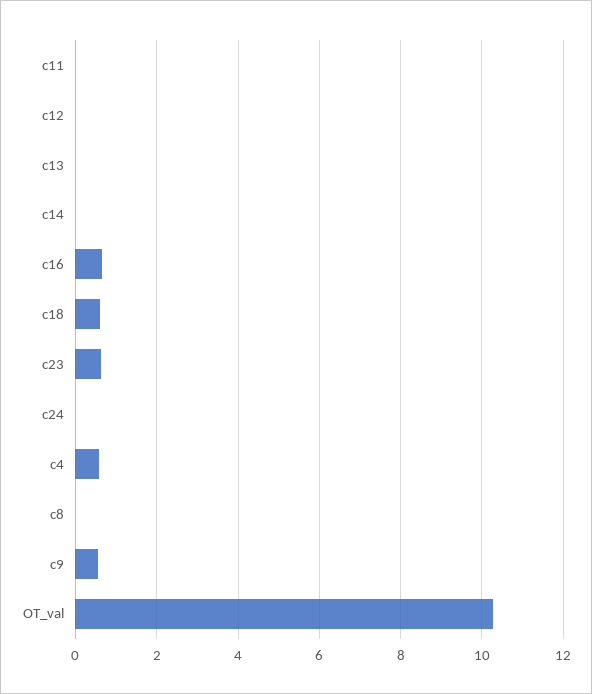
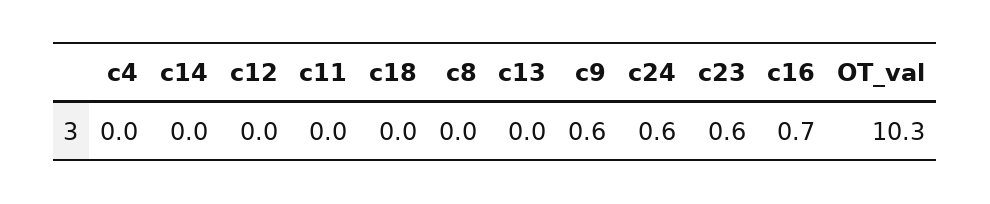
  {
    "c11": 0,
    "c12": 0,
    "c13": 0,
    "c14": 0,
    "c16": 0.7,
-   "c18": 0.6,
+   "c18": 0,
    "c23": 0.6,
-   "c24": 0,
+   "c24": 0.6,
-   "c4": 0.6,
+   "c4": 0,
    "c8": 0,
    "c9": 0.6,
    "OT_val": 10.3
  }

